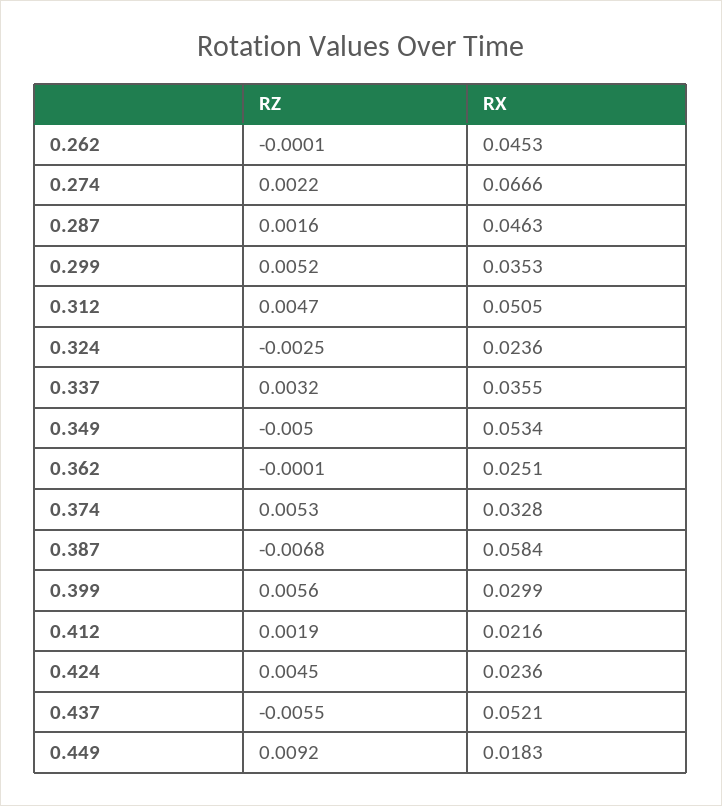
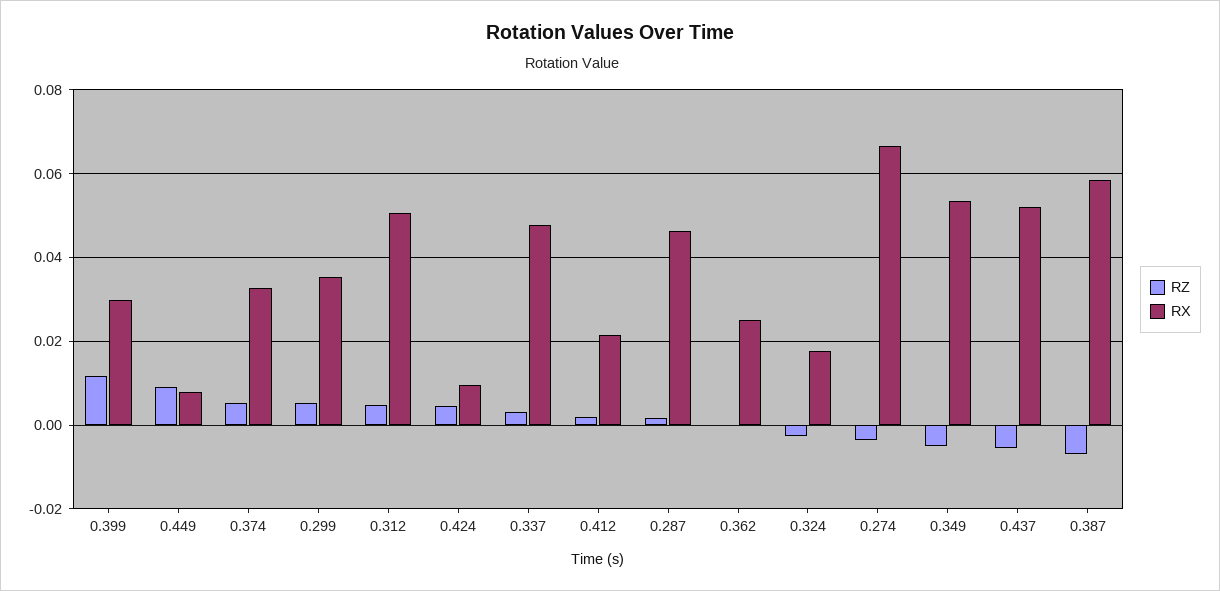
  {
    "RZ": {
-     "0.262": -0.0001,
-     "0.274": 0.0022,
+     "0.274": -0.004,
      "0.287": 0.0016,
      "0.299": 0.0052,
      "0.312": 0.0047,
      "0.324": -0.0025,
      "0.337": 0.0032,
      "0.349": -0.005,
      "0.362": -0.0001,
      "0.374": 0.0053,
      "0.387": -0.0068,
-     "0.399": 0.0056,
+     "0.399": 0.012,
      "0.412": 0.0019,
      "0.424": 0.0045,
      "0.437": -0.0055,
      "0.449": 0.0092
    },
    "RX": {
-     "0.262": 0.0453,
      "0.274": 0.0666,
      "0.287": 0.0463,
      "0.299": 0.0353,
      "0.312": 0.0505,
-     "0.324": 0.0236,
+     "0.324": 0.018,
-     "0.337": 0.0355,
+     "0.337": 0.048,
      "0.349": 0.0534,
      "0.362": 0.0251,
      "0.374": 0.0328,
      "0.387": 0.0584,
      "0.399": 0.0299,
      "0.412": 0.0216,
-     "0.424": 0.0236,
+     "0.424": 0.01,
      "0.437": 0.0521,
-     "0.449": 0.0183
+     "0.449": 0.008
    }
  }

